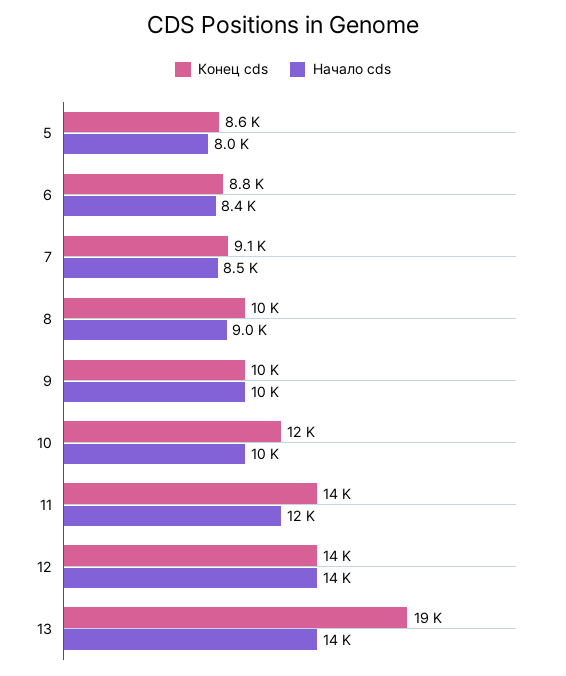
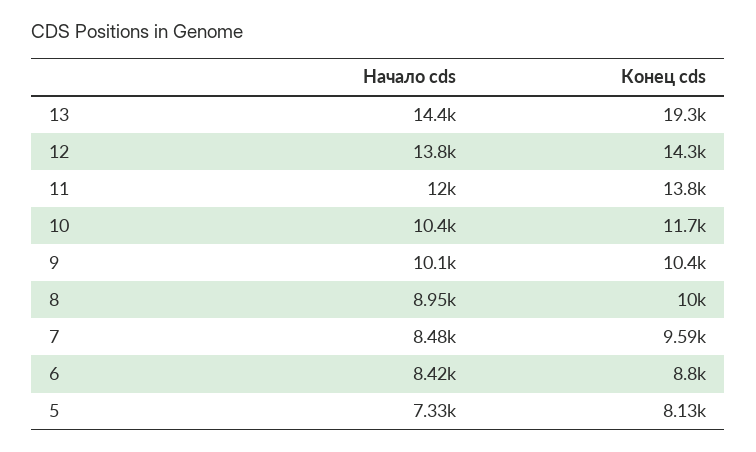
  {
    "Конец cds": {
-     "5": 8600,
+     "5": 8130,
      "6": 8800,
-     "7": 9100,
+     "7": 9590,
      "8": 10000,
      "9": 10400,
      "10": 11700,
      "11": 13800,
      "12": 14300,
      "13": 19300
    },
    "Начало cds": {
-     "5": 8000,
+     "5": 7330,
      "6": 8420,
      "7": 8480,
      "8": 8950,
      "9": 10100,
      "10": 10400,
      "11": 12000,
      "12": 13800,
      "13": 14400
    }
  }

